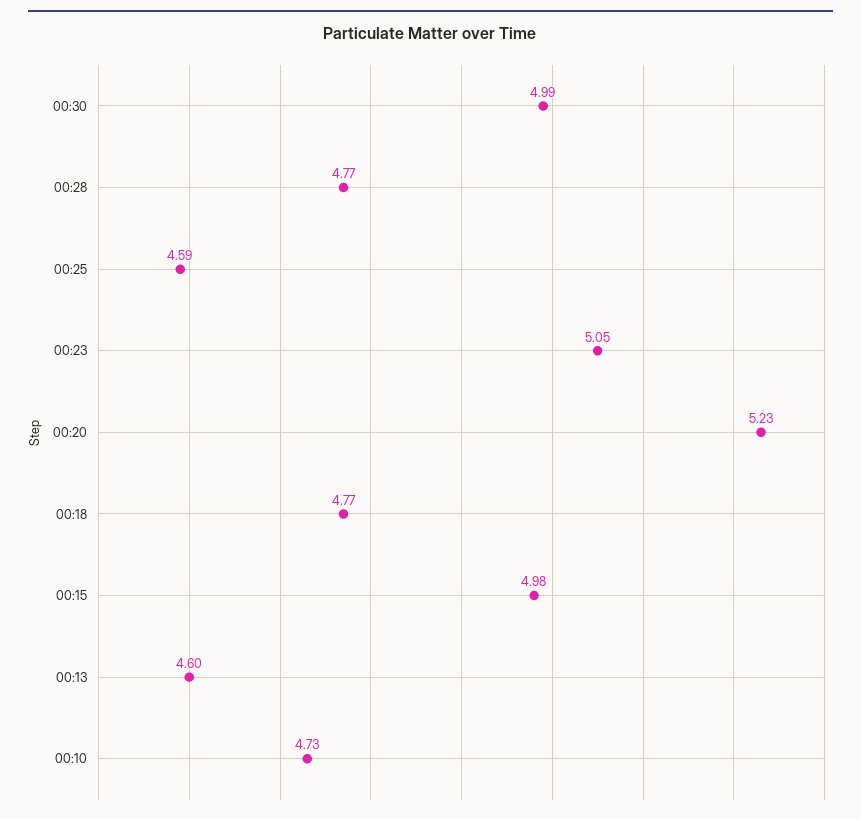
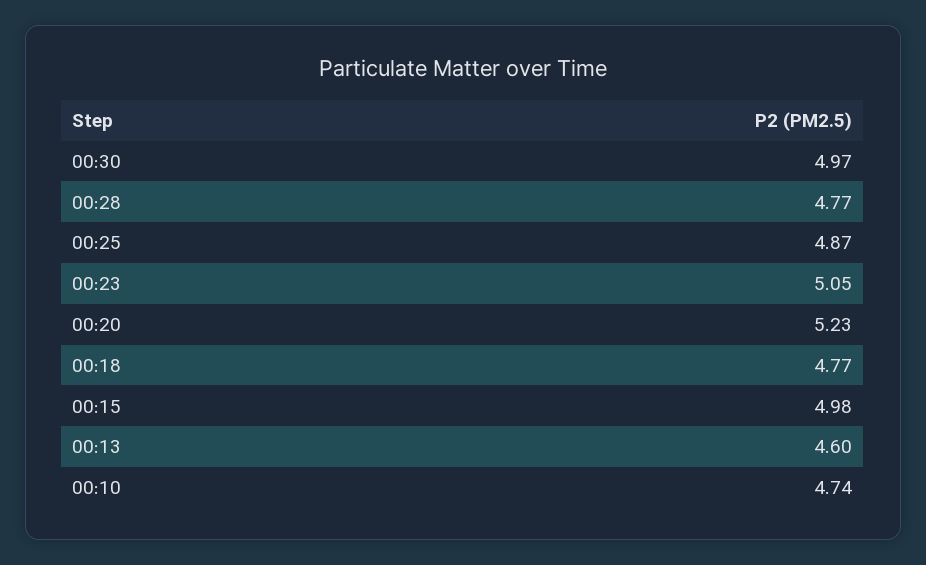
  {
-   "00:30": 4.99,
+   "00:30": 4.97,
    "00:28": 4.77,
-   "00:25": 4.59,
+   "00:25": 4.87,
    "00:23": 5.05,
    "00:20": 5.23,
    "00:18": 4.77,
    "00:15": 4.98,
    "00:13": 4.6,
-   "00:10": 4.73
+   "00:10": 4.74
  }

